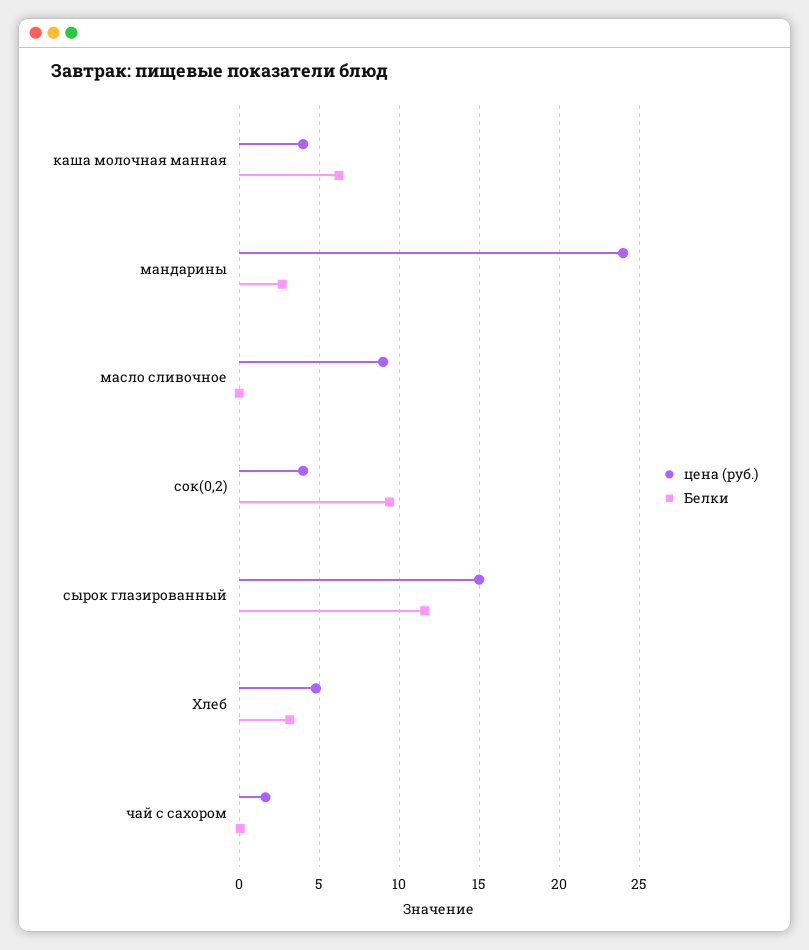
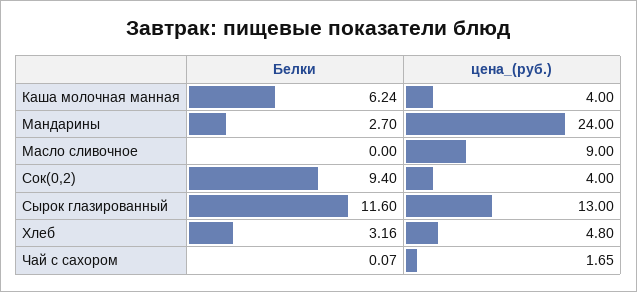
  {
    "цена (руб.)": {
      "каша молочная манная": 4,
      "мандарины": 24,
      "масло сливочное": 9,
      "сок(0,2)": 4,
-     "сырок глазированный": 15,
+     "сырок глазированный": 13,
      "Хлеб": 4.8,
      "чай с сахором": 1.65
    },
    "Белки": {
      "каша молочная манная": 6.24,
      "мандарины": 2.7,
      "масло сливочное": 0,
      "сок(0,2)": 9.4,
      "сырок глазированный": 11.6,
      "Хлеб": 3.16,
      "чай с сахором": 0.07
    }
  }

